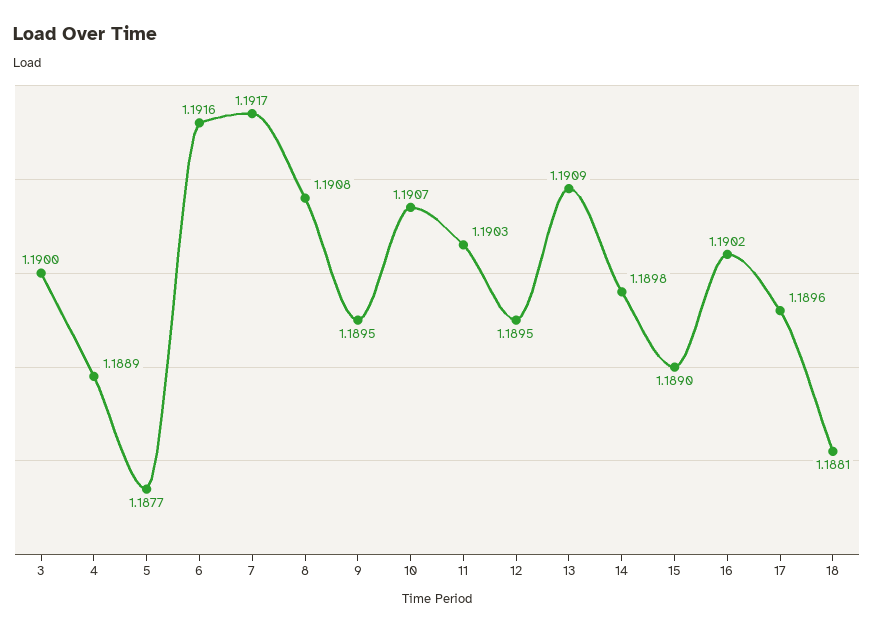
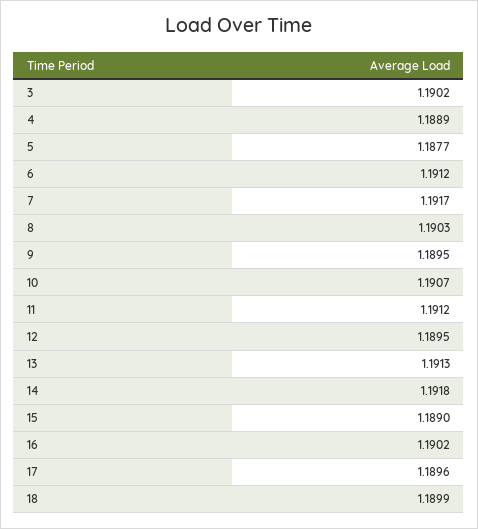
  {
-   "3": 1.19,
+   "3": 1.1902,
    "4": 1.1889,
    "5": 1.1877,
-   "6": 1.1916,
+   "6": 1.1912,
    "7": 1.1917,
-   "8": 1.1908,
+   "8": 1.1903,
    "9": 1.1895,
    "10": 1.1907,
-   "11": 1.1903,
+   "11": 1.1912,
    "12": 1.1895,
-   "13": 1.1909,
+   "13": 1.1913,
-   "14": 1.1898,
+   "14": 1.1918,
    "15": 1.189,
    "16": 1.1902,
    "17": 1.1896,
-   "18": 1.1881
+   "18": 1.1899
  }

